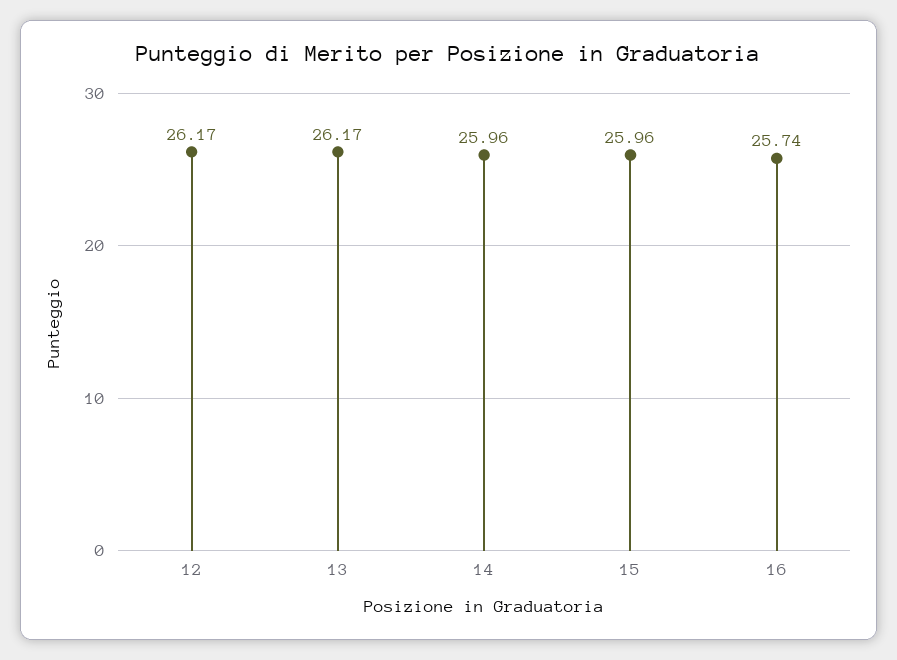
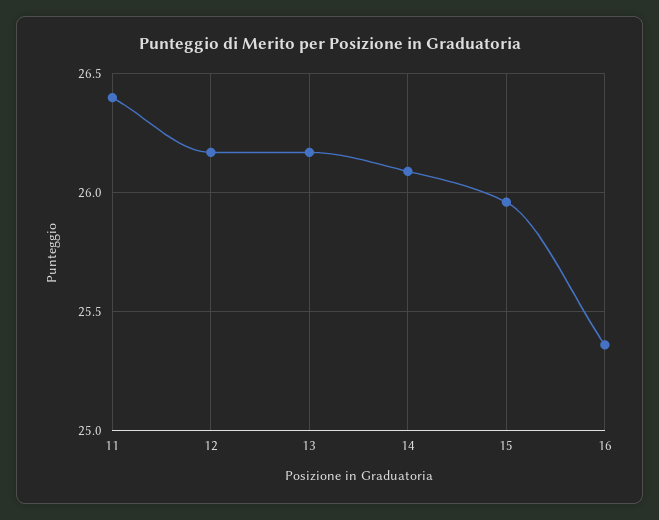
  {
    "12": 26.17,
    "13": 26.17,
-   "14": 25.96,
+   "14": 26.1,
    "15": 25.96,
-   "16": 25.74
+   "16": 25.35,
+   "11": 26.4
  }

